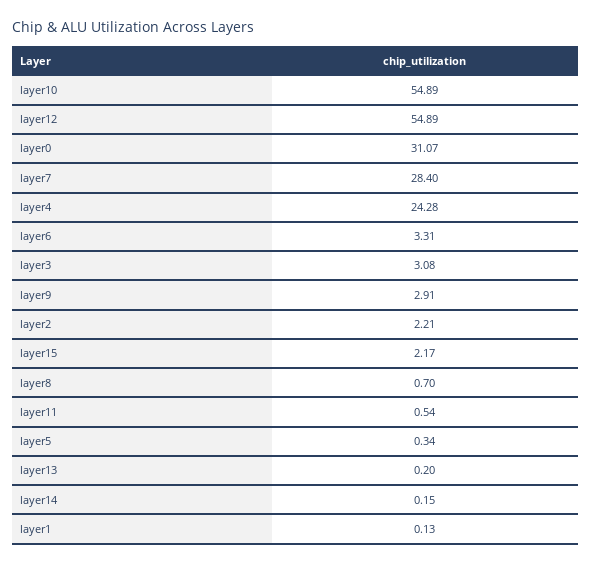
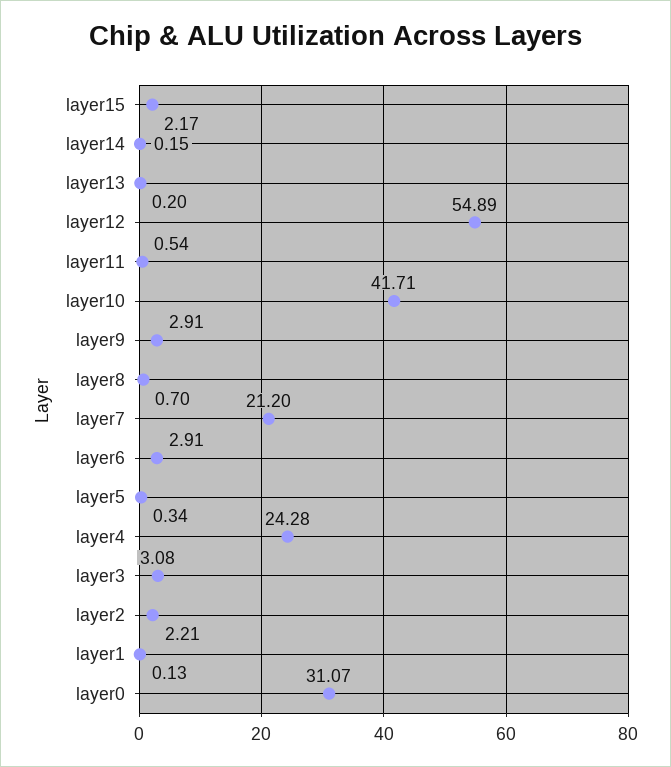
  {
-   "layer10": 54.89,
+   "layer10": 41.71,
    "layer12": 54.89,
    "layer0": 31.07,
-   "layer7": 28.4,
+   "layer7": 21.2,
    "layer4": 24.28,
-   "layer6": 3.31,
+   "layer6": 2.91,
    "layer3": 3.08,
    "layer9": 2.91,
    "layer2": 2.21,
    "layer15": 2.17,
    "layer8": 0.7,
    "layer11": 0.54,
    "layer5": 0.34,
    "layer13": 0.2,
    "layer14": 0.15,
    "layer1": 0.13
  }

